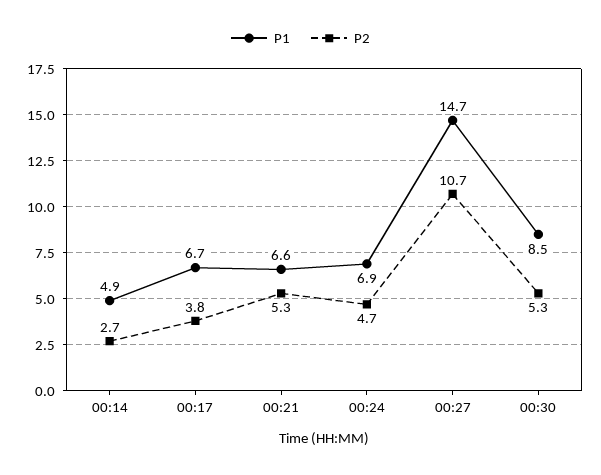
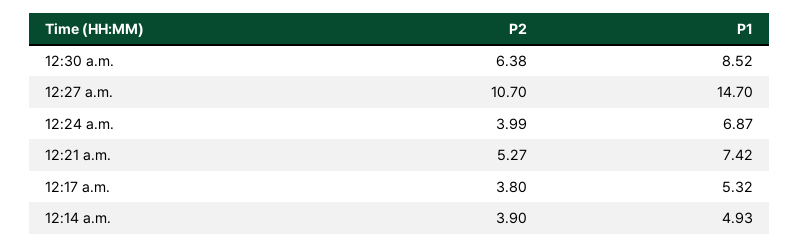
  {
    "P1": {
      "00:14": 4.93,
-     "00:17": 6.7,
+     "00:17": 5.32,
-     "00:21": 6.6,
+     "00:21": 7.42,
      "00:24": 6.87,
      "00:27": 14.7,
      "00:30": 8.52
    },
    "P2": {
-     "00:14": 2.7,
+     "00:14": 3.9,
      "00:17": 3.8,
      "00:21": 5.27,
-     "00:24": 4.7,
+     "00:24": 3.99,
      "00:27": 10.7,
-     "00:30": 5.3
+     "00:30": 6.38
    }
  }

